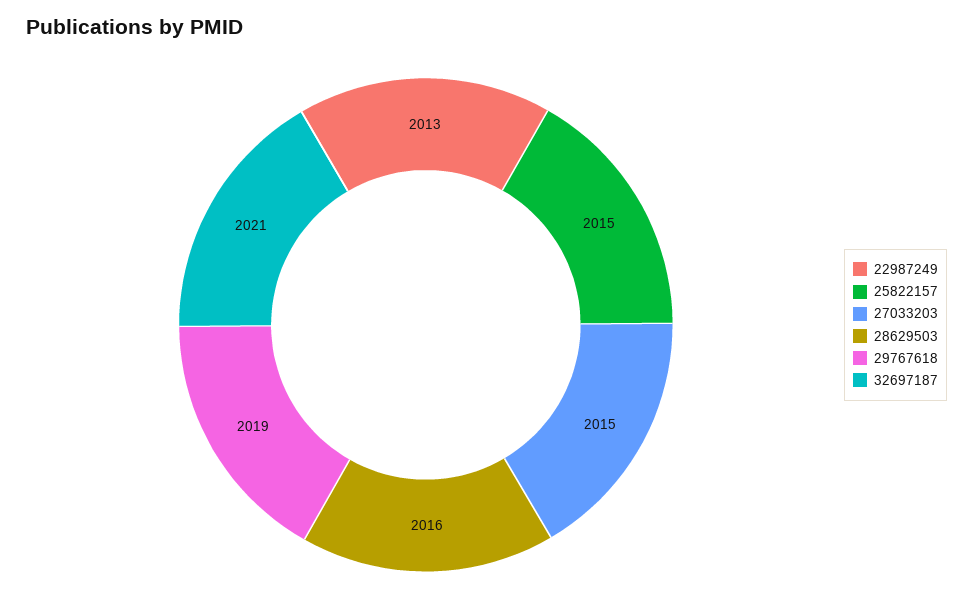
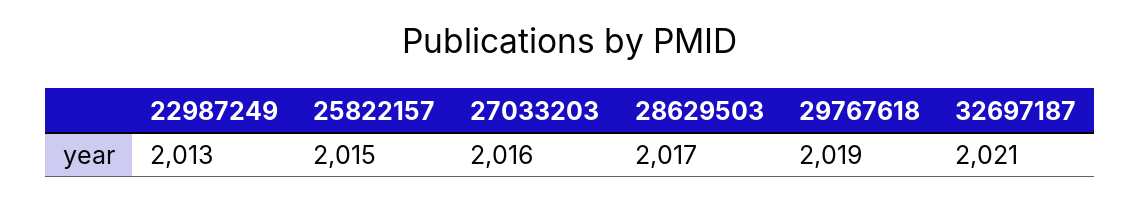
  {
    "22987249": 2013,
    "25822157": 2015,
-   "27033203": 2015,
+   "27033203": 2016,
-   "28629503": 2016,
+   "28629503": 2017,
    "29767618": 2019,
    "32697187": 2021
  }

